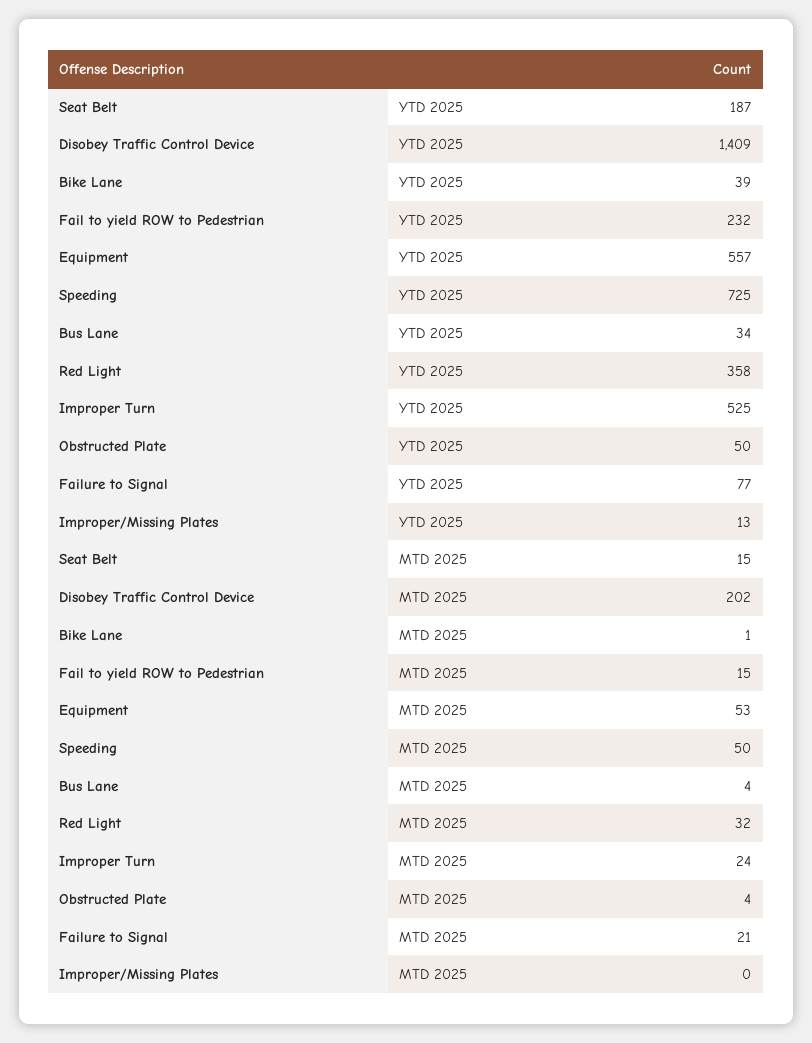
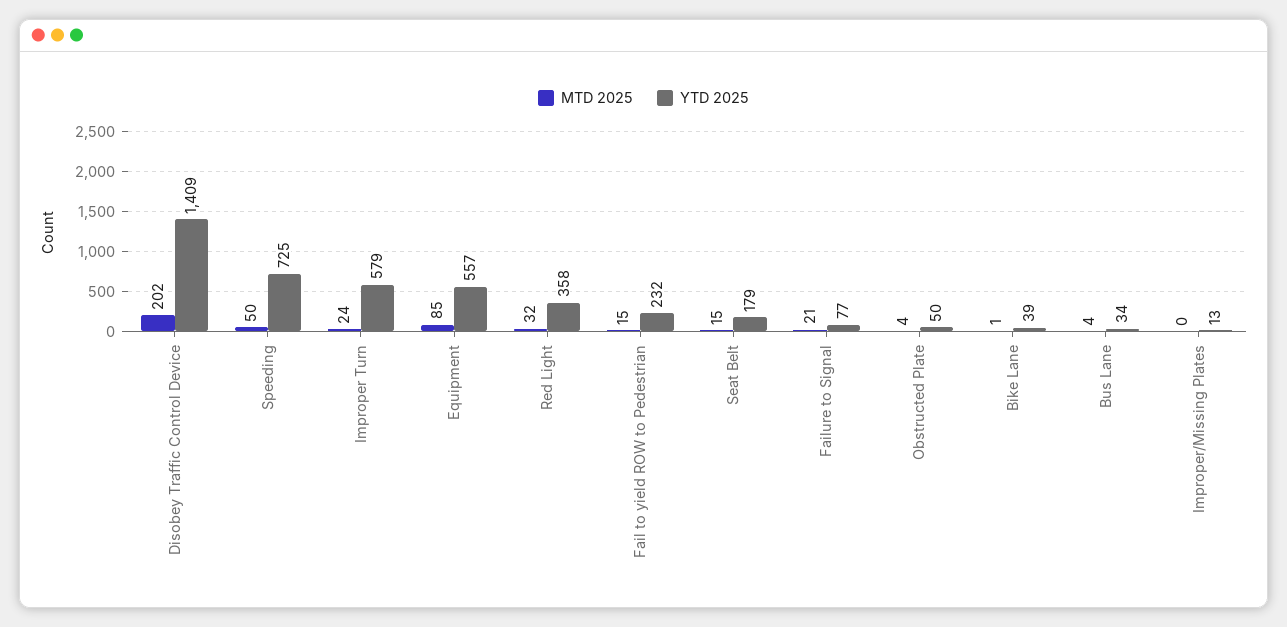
  {
    "YTD 2025": {
-     "Seat Belt": 187,
+     "Seat Belt": 179,
      "Disobey Traffic Control Device": 1409,
      "Bike Lane": 39,
      "Fail to yield ROW to Pedestrian": 232,
      "Equipment": 557,
      "Speeding": 725,
      "Bus Lane": 34,
      "Red Light": 358,
-     "Improper Turn": 525,
+     "Improper Turn": 579,
      "Obstructed Plate": 50,
      "Failure to Signal": 77,
      "Improper/Missing Plates": 13
    },
    "MTD 2025": {
      "Seat Belt": 15,
      "Disobey Traffic Control Device": 202,
      "Bike Lane": 1,
      "Fail to yield ROW to Pedestrian": 15,
-     "Equipment": 53,
+     "Equipment": 85,
      "Speeding": 50,
      "Bus Lane": 4,
      "Red Light": 32,
      "Improper Turn": 24,
      "Obstructed Plate": 4,
      "Failure to Signal": 21,
      "Improper/Missing Plates": 0
    }
  }

